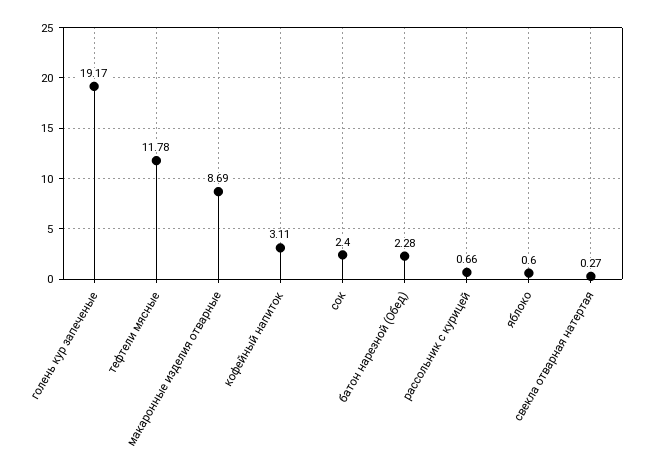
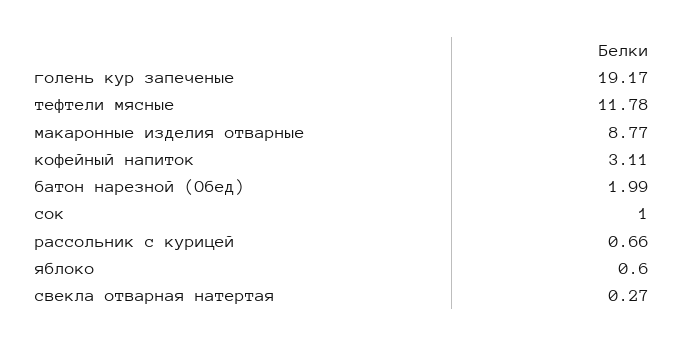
  {
    "голень кур запеченые": 19.17,
    "тефтели мясные": 11.78,
-   "макаронные изделия отварные": 8.69,
+   "макаронные изделия отварные": 8.77,
    "кофейный напиток": 3.11,
-   "сок": 2.4,
+   "сок": 1,
-   "батон нарезной (Обед)": 2.28,
+   "батон нарезной (Обед)": 1.99,
    "рассольник с курицей": 0.66,
    "яблоко": 0.6,
    "свекла отварная натертая": 0.27
  }

